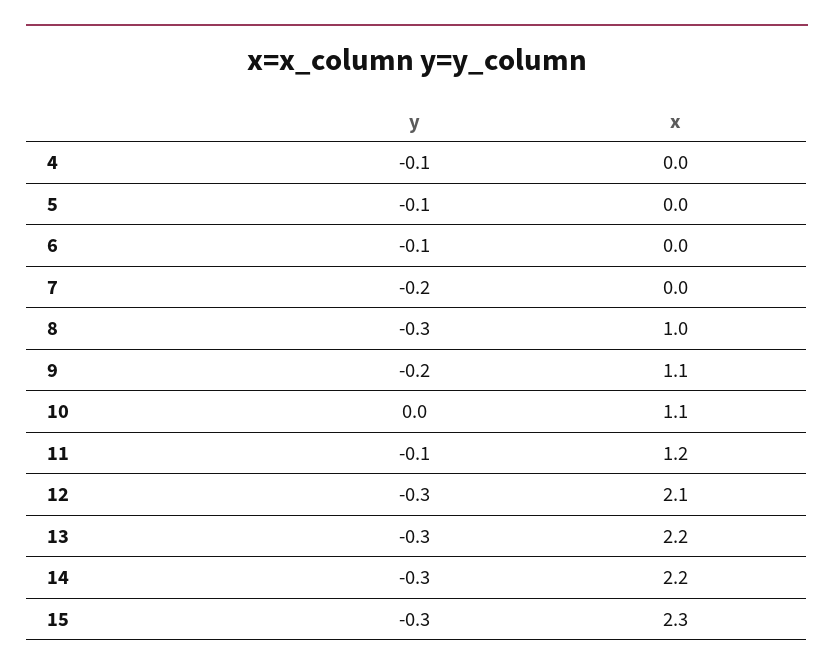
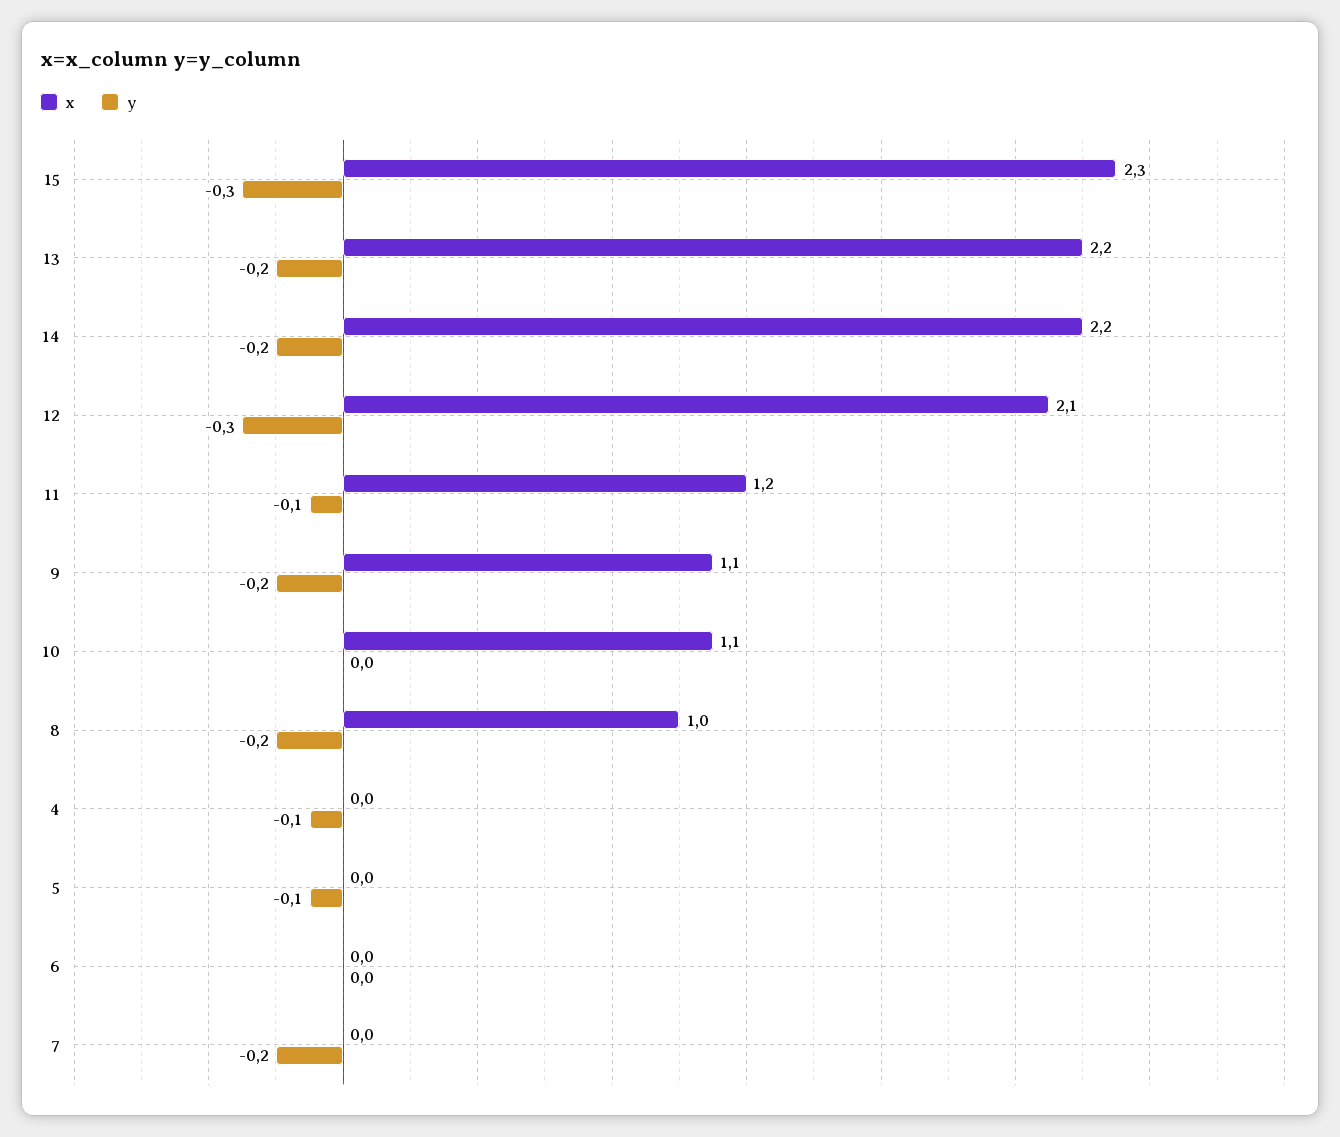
  {
    "y": {
      "4": -0.1,
      "5": -0.1,
-     "6": -0.1,
+     "6": 0,
      "7": -0.2,
-     "8": -0.3,
+     "8": -0.2,
      "9": -0.2,
      "10": 0,
      "11": -0.1,
      "12": -0.3,
-     "13": -0.3,
+     "13": -0.2,
-     "14": -0.3,
+     "14": -0.2,
      "15": -0.3
    },
    "x": {
      "4": 0,
      "5": 0,
      "6": 0,
      "7": 0,
      "8": 1,
      "9": 1.1,
      "10": 1.1,
      "11": 1.2,
      "12": 2.1,
      "13": 2.2,
      "14": 2.2,
      "15": 2.3
    }
  }

